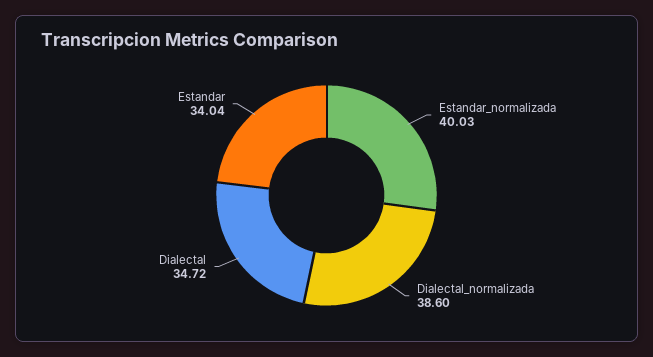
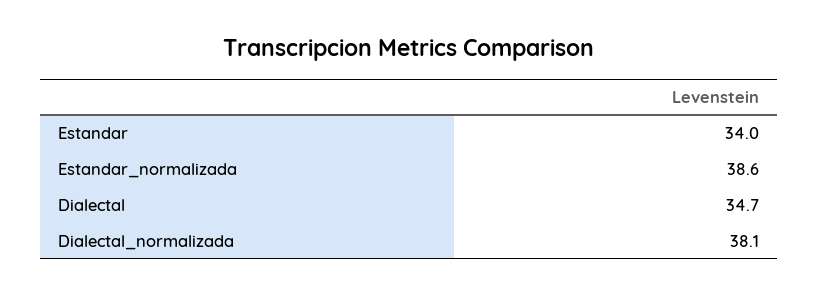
  {
-   "Estandar_normalizada": 40.03,
+   "Estandar_normalizada": 38.6,
-   "Dialectal_normalizada": 38.6,
+   "Dialectal_normalizada": 38.1,
    "Dialectal": 34.72,
    "Estandar": 34.04
  }

